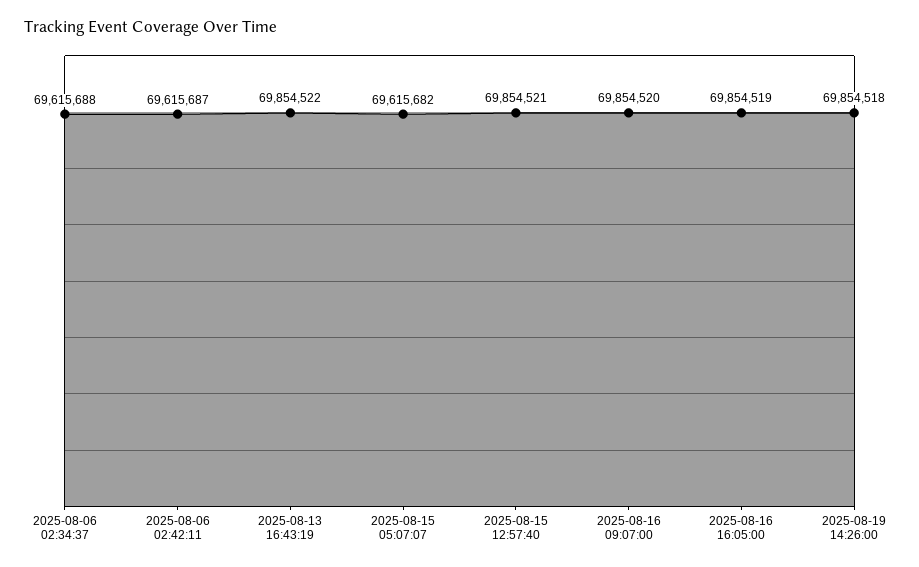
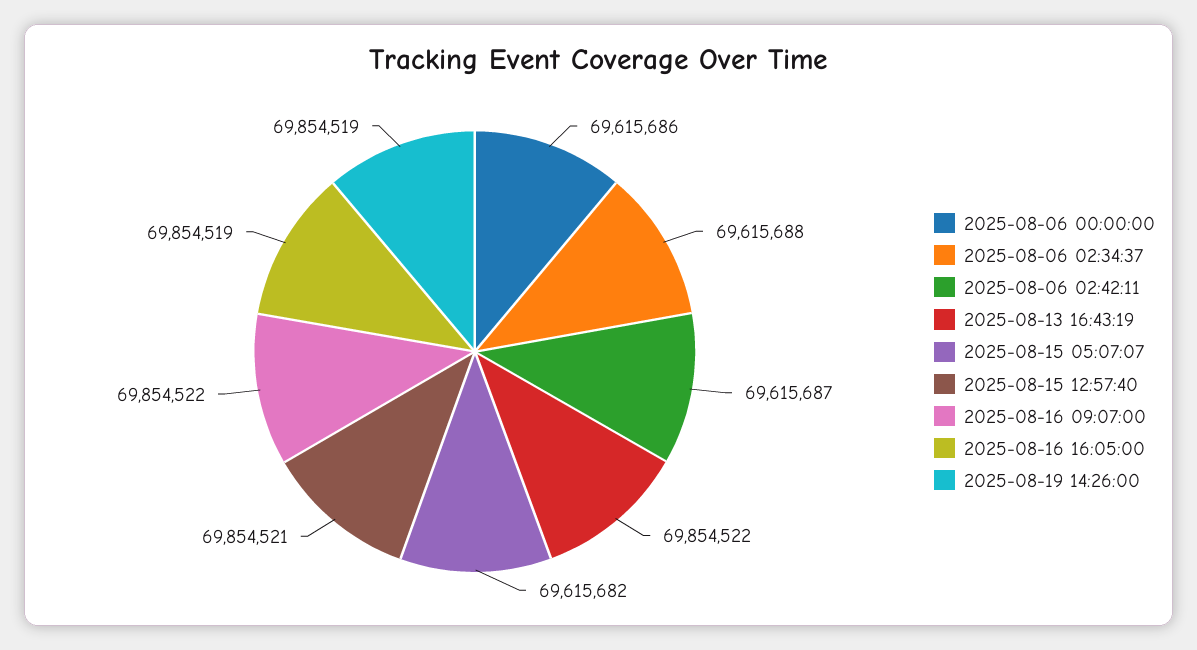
  {
    "2025-08-06 02:34:37": 69615688,
    "2025-08-06 02:42:11": 69615687,
    "2025-08-13 16:43:19": 69854522,
    "2025-08-15 05:07:07": 69615682,
    "2025-08-15 12:57:40": 69854521,
-   "2025-08-16 09:07:00": 69854520,
+   "2025-08-16 09:07:00": 69854522,
    "2025-08-16 16:05:00": 69854519,
-   "2025-08-19 14:26:00": 69854518
+   "2025-08-19 14:26:00": 69854519,
+   "2025-08-06 00:00:00": 69615686
  }

